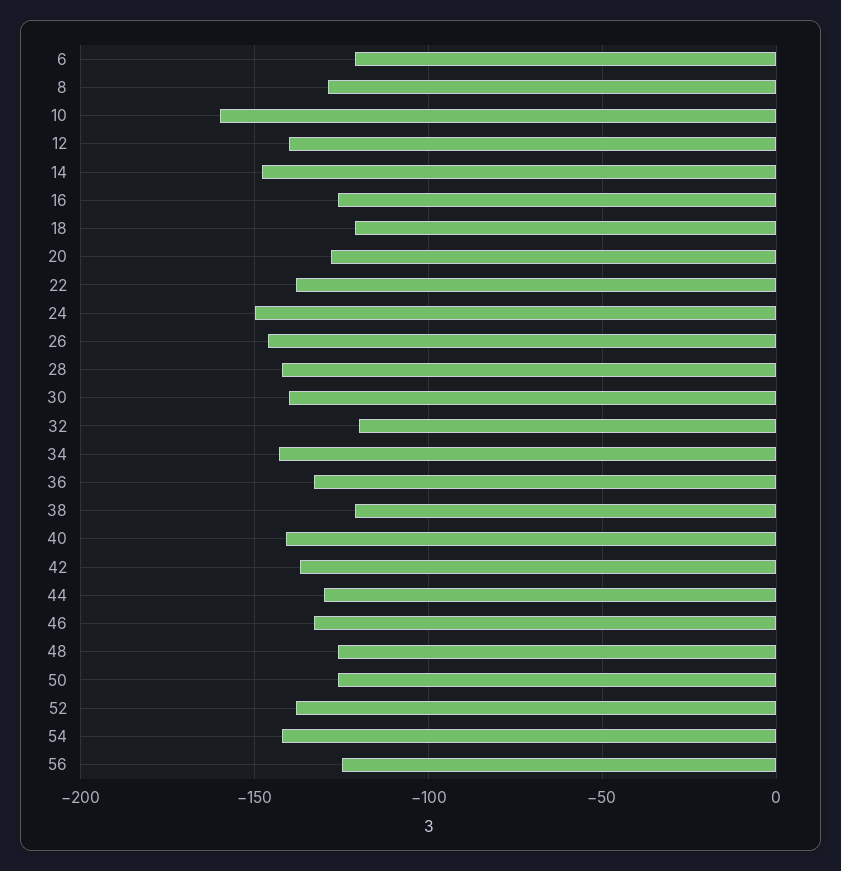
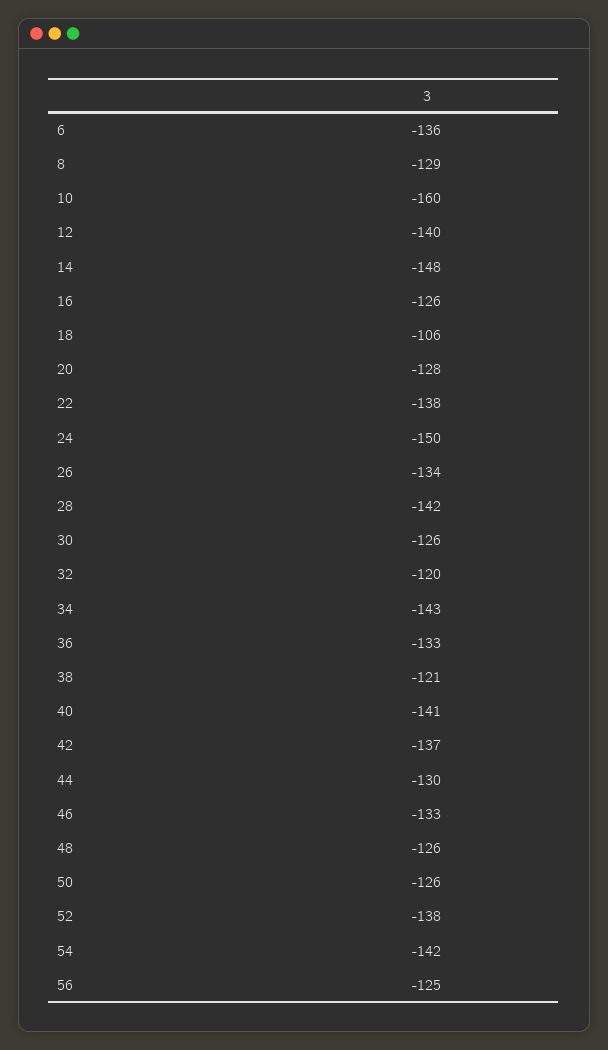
  {
-   "6": -120,
+   "6": -136,
    "8": -129,
    "10": -160,
    "12": -140,
    "14": -148,
    "16": -126,
-   "18": -120,
+   "18": -106,
    "20": -128,
    "22": -138,
    "24": -150,
-   "26": -145,
+   "26": -134,
    "28": -142,
-   "30": -140,
+   "30": -126,
    "32": -120,
    "34": -143,
    "36": -133,
    "38": -121,
    "40": -141,
    "42": -137,
    "44": -130,
    "46": -133,
    "48": -126,
    "50": -126,
    "52": -138,
    "54": -142,
    "56": -125
  }

